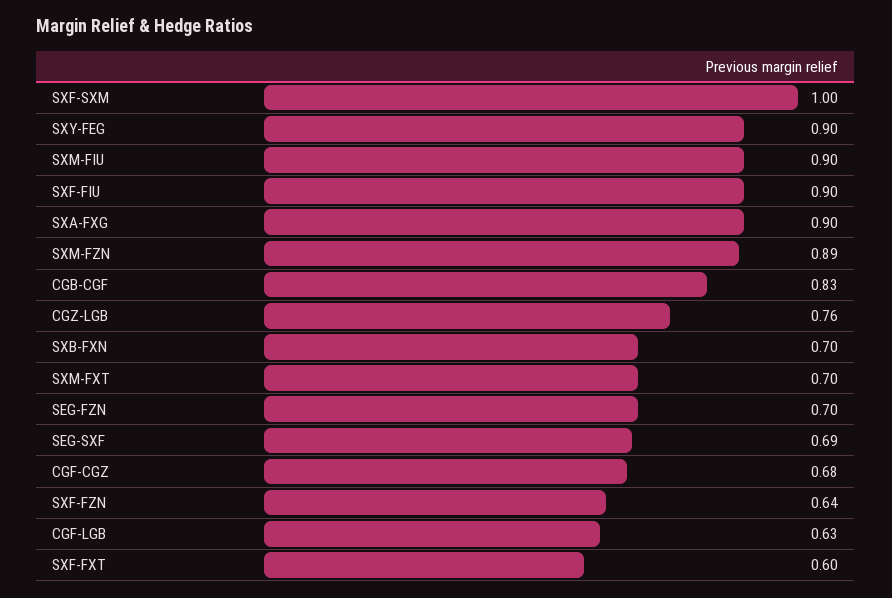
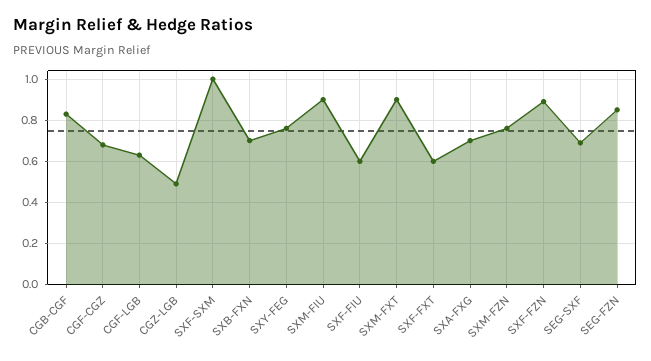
  {
    "SXF-SXM": 1,
-   "SXY-FEG": 0.9,
+   "SXY-FEG": 0.75,
    "SXM-FIU": 0.9,
-   "SXF-FIU": 0.9,
+   "SXF-FIU": 0.6,
-   "SXA-FXG": 0.9,
+   "SXA-FXG": 0.7,
-   "SXM-FZN": 0.89,
+   "SXM-FZN": 0.75,
    "CGB-CGF": 0.83,
-   "CGZ-LGB": 0.76,
+   "CGZ-LGB": 0.5,
    "SXB-FXN": 0.7,
-   "SXM-FXT": 0.7,
+   "SXM-FXT": 0.9,
-   "SEG-FZN": 0.7,
+   "SEG-FZN": 0.85,
    "SEG-SXF": 0.69,
    "CGF-CGZ": 0.68,
-   "SXF-FZN": 0.64,
+   "SXF-FZN": 0.9,
    "CGF-LGB": 0.63,
    "SXF-FXT": 0.6
  }

